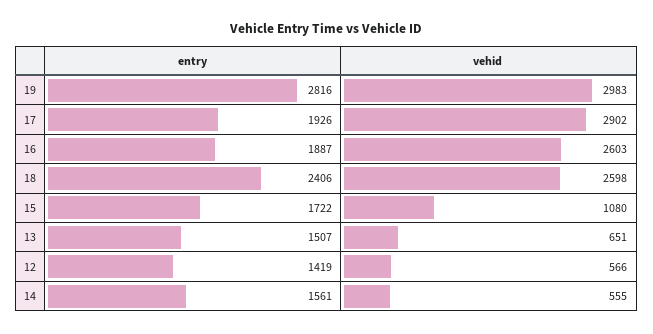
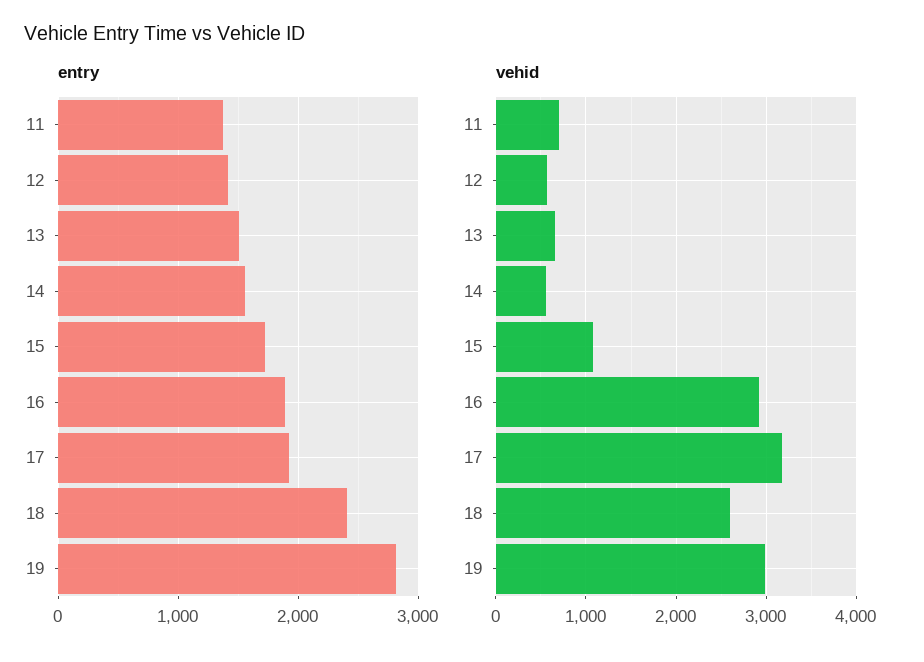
  {
    "entry": {
      "19": 2816,
      "17": 1926,
      "16": 1887,
      "18": 2406,
      "15": 1722,
      "13": 1507,
      "12": 1419,
-     "14": 1561
+     "14": 1561,
+     "11": 1400
    },
    "vehid": {
      "19": 2983,
-     "17": 2902,
+     "17": 3200,
-     "16": 2603,
+     "16": 2900,
      "18": 2598,
      "15": 1080,
      "13": 651,
      "12": 566,
-     "14": 555
+     "14": 555,
+     "11": 700
    }
  }

